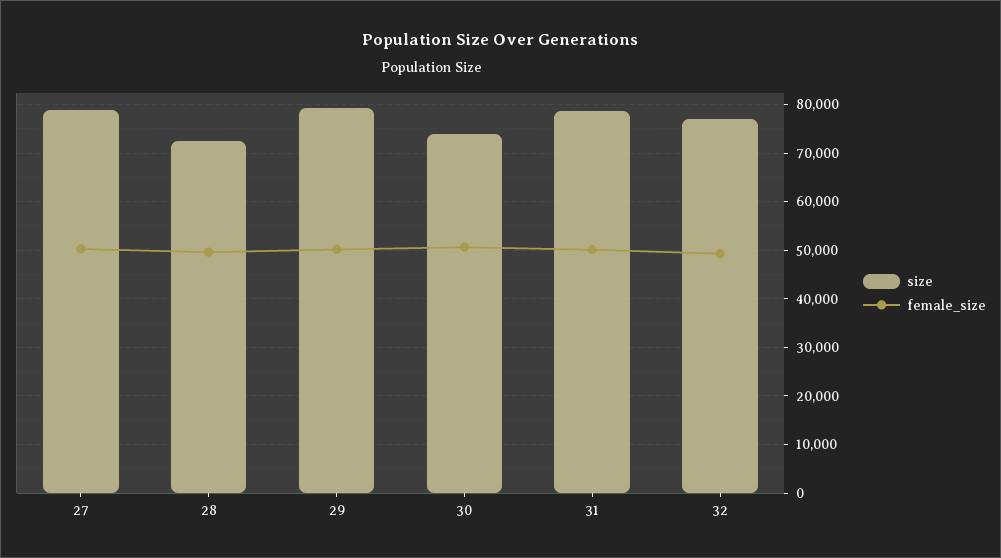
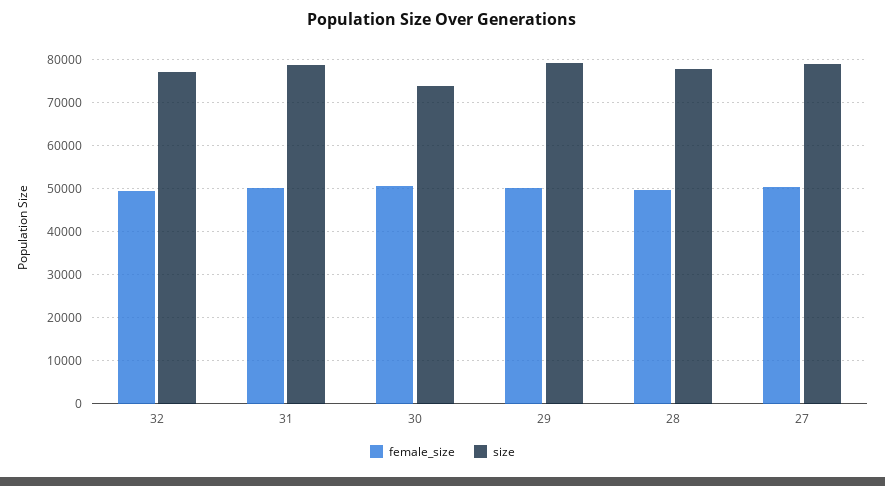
  {
    "size": {
      "27": 78000,
-     "28": 72000,
+     "28": 78000,
      "29": 80000,
      "30": 74000,
      "31": 78000,
      "32": 78000
    },
    "female_size": {
      "27": 50000,
      "28": 50000,
      "29": 50000,
      "30": 50000,
      "31": 50000,
      "32": 50000
    }
  }

